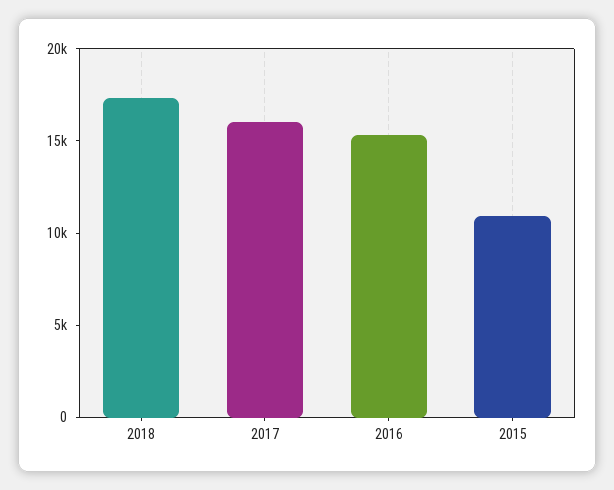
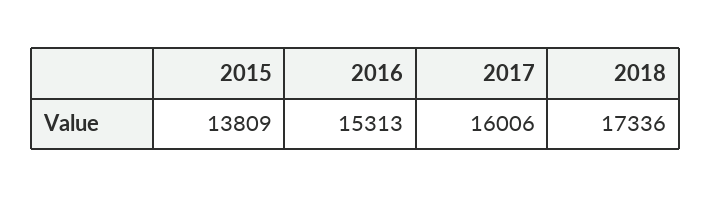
  {
    "2018": 17336,
    "2017": 16006,
    "2016": 15313,
-   "2015": 11000
+   "2015": 13809
  }

